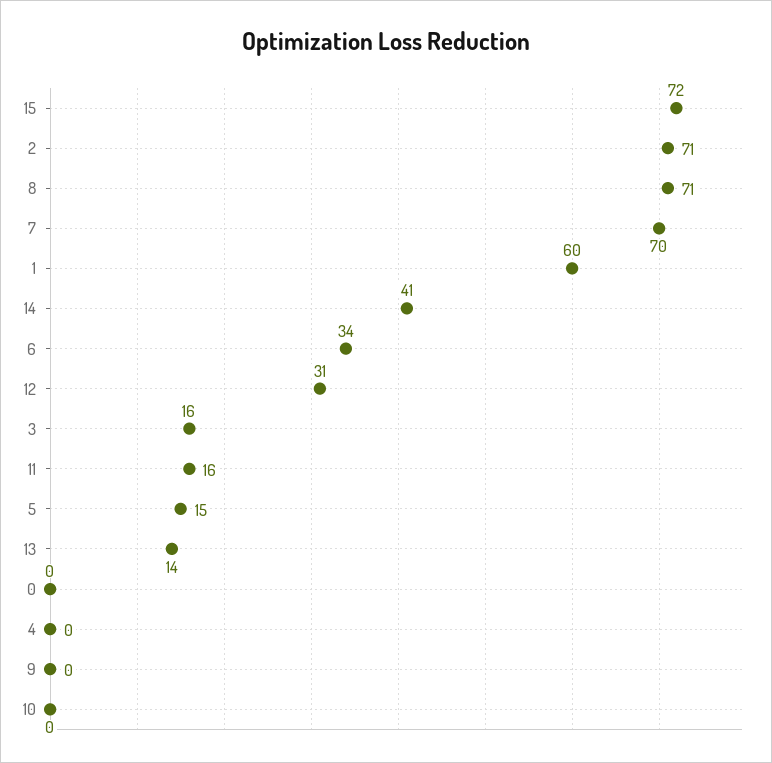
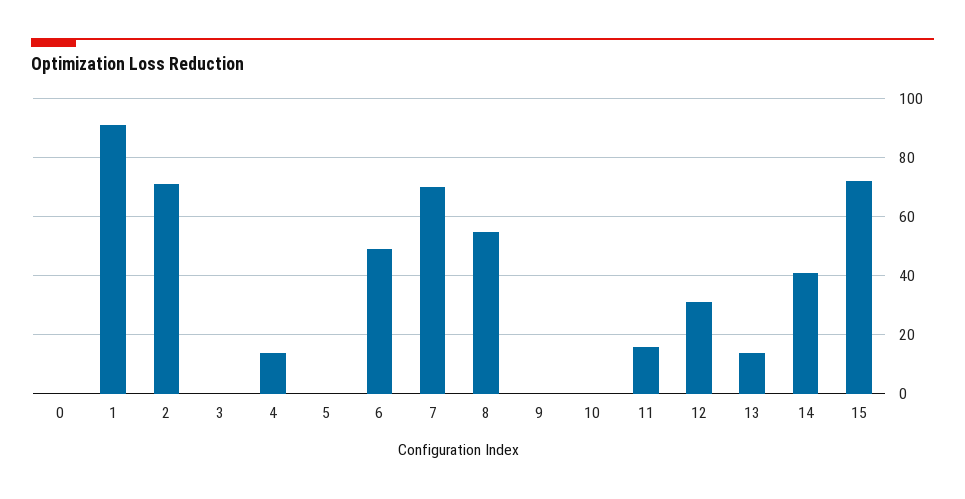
  {
    "15": 72,
    "2": 71,
-   "8": 71,
+   "8": 55,
    "7": 70,
-   "1": 60,
+   "1": 90,
    "14": 41,
-   "6": 34,
+   "6": 50,
    "12": 31,
-   "3": 16,
+   "3": 0,
    "11": 16,
-   "5": 15,
+   "5": 0,
    "13": 14,
    "0": 0,
-   "4": 0,
+   "4": 15,
    "9": 0,
    "10": 0
  }

